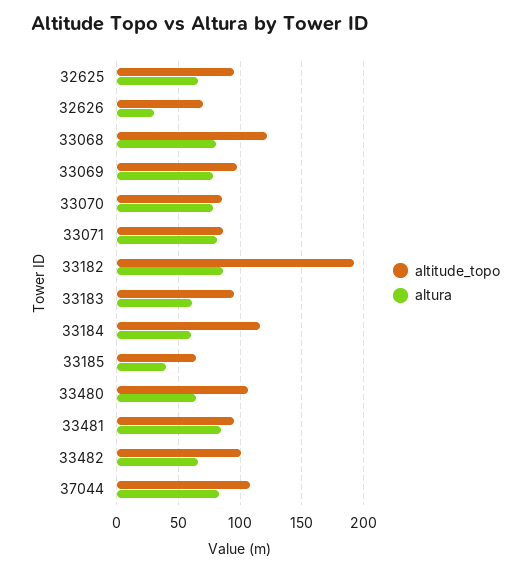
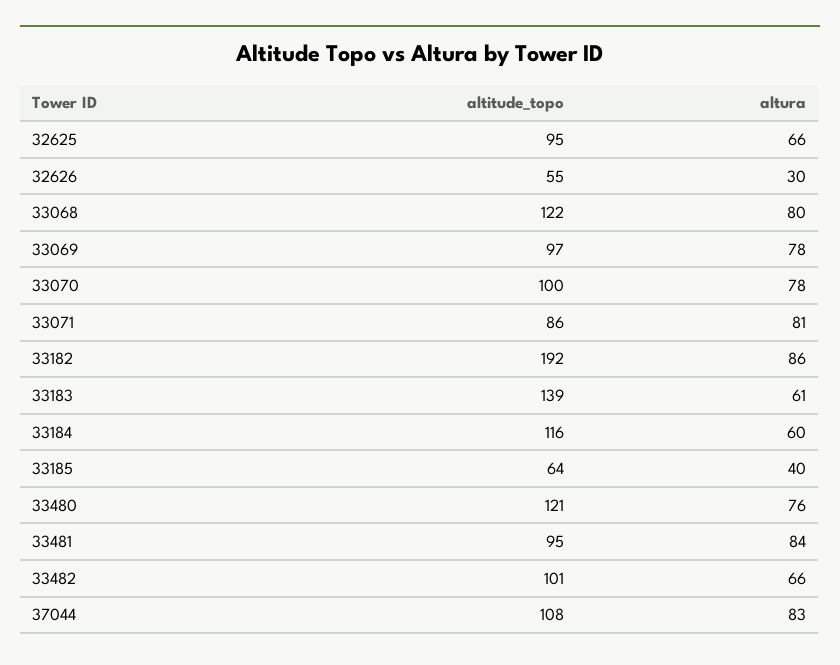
  {
    "altitude_topo": {
      "32625": 95,
-     "32626": 70,
+     "32626": 55,
      "33068": 122,
      "33069": 97,
-     "33070": 85,
+     "33070": 100,
      "33071": 86,
      "33182": 192,
-     "33183": 95,
+     "33183": 139,
      "33184": 116,
      "33185": 64,
-     "33480": 105,
+     "33480": 121,
      "33481": 95,
      "33482": 101,
      "37044": 108
    },
    "altura": {
      "32625": 66,
      "32626": 30,
      "33068": 80,
      "33069": 78,
      "33070": 78,
      "33071": 81,
      "33182": 86,
      "33183": 61,
      "33184": 60,
      "33185": 40,
-     "33480": 65,
+     "33480": 76,
      "33481": 84,
      "33482": 66,
      "37044": 83
    }
  }

